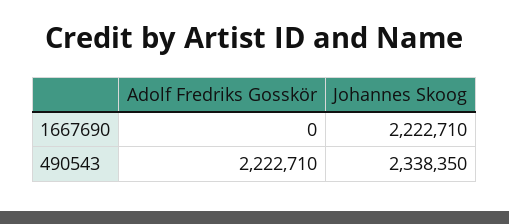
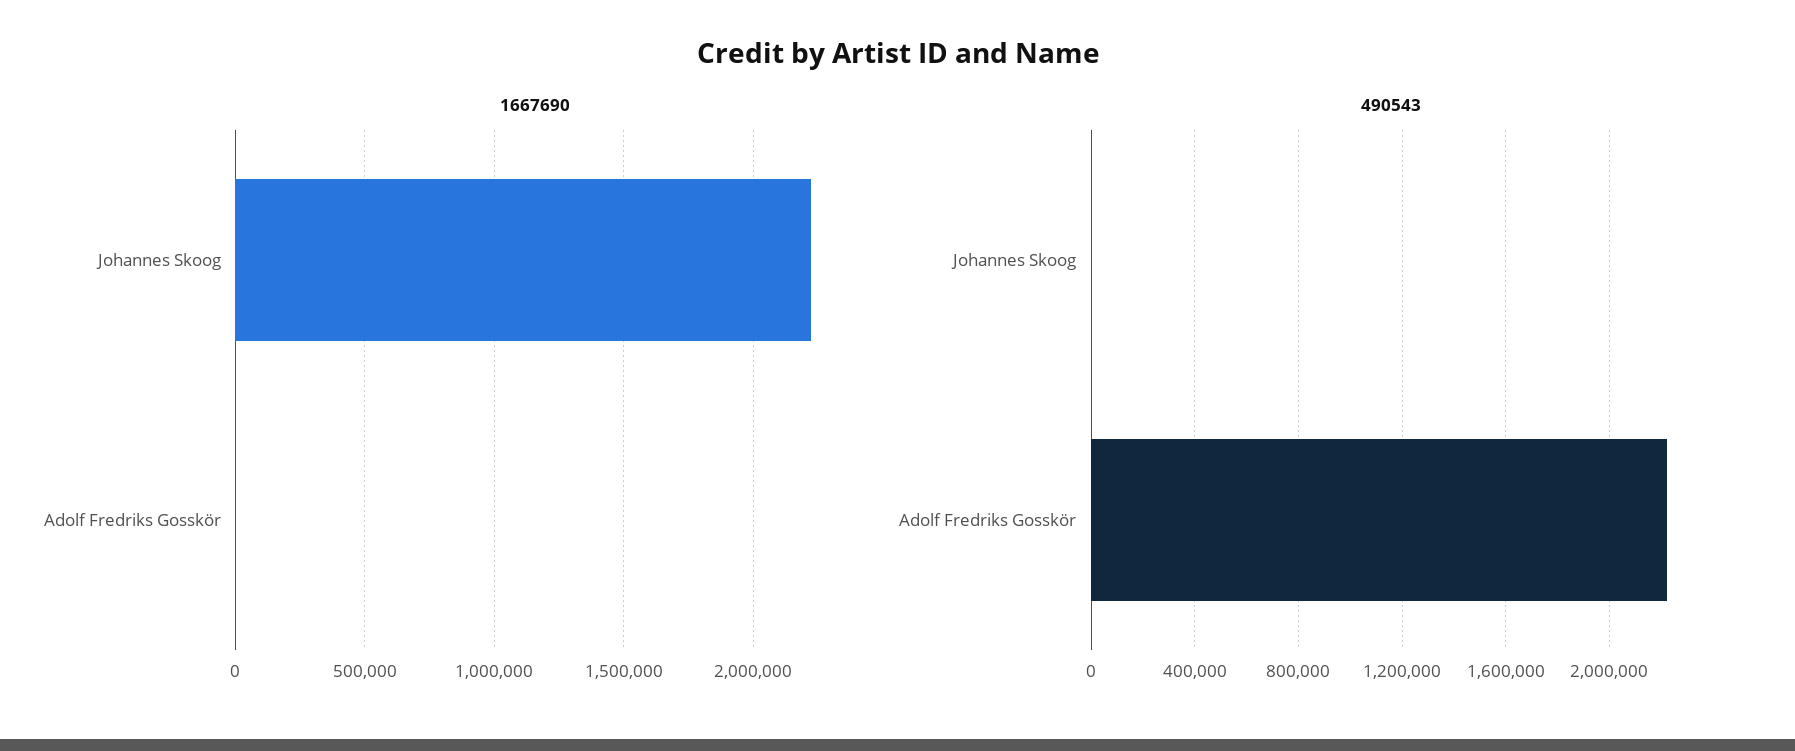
  {
    "1667690": {
      "Adolf Fredriks Gosskör": 0,
      "Johannes Skoog": 2222710
    },
    "490543": {
      "Adolf Fredriks Gosskör": 2222710,
-     "Johannes Skoog": 2338350
+     "Johannes Skoog": 0
    }
  }

